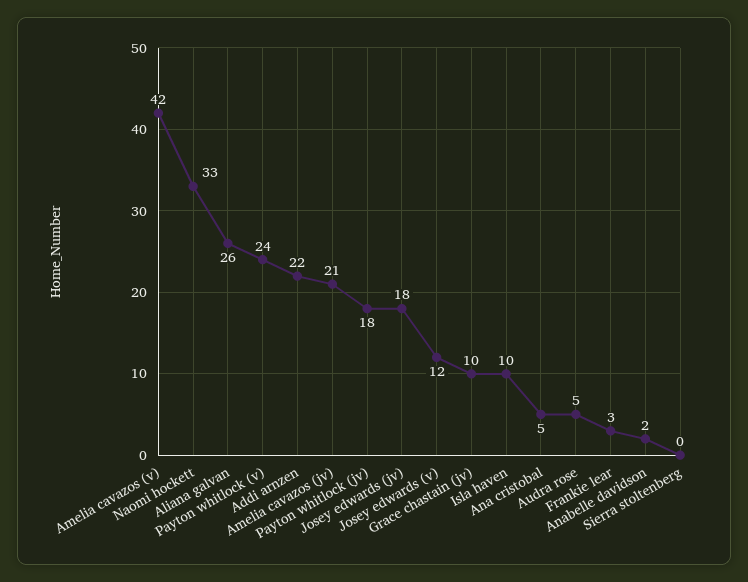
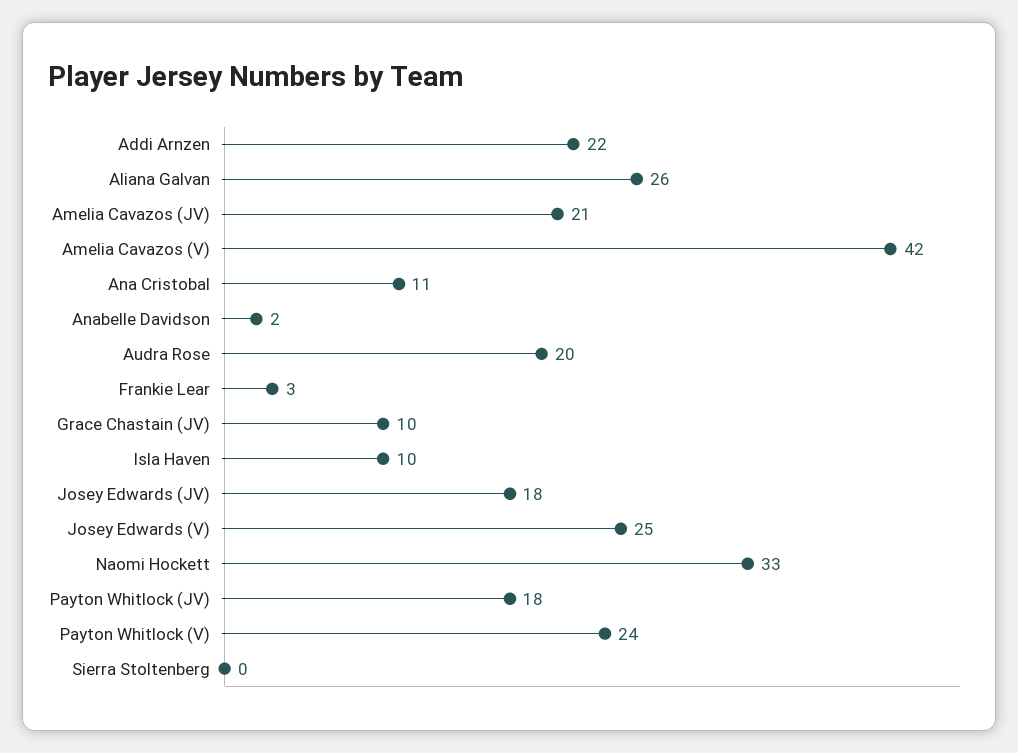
  {
    "Amelia cavazos (v)": 42,
    "Naomi hockett": 33,
    "Aliana galvan": 26,
    "Payton whitlock (v)": 24,
    "Addi arnzen": 22,
    "Amelia cavazos (jv)": 21,
    "Payton whitlock (jv)": 18,
    "Josey edwards (jv)": 18,
-   "Josey edwards (v)": 12,
+   "Josey edwards (v)": 25,
    "Grace chastain (jv)": 10,
    "Isla haven": 10,
-   "Ana cristobal": 5,
+   "Ana cristobal": 11,
-   "Audra rose": 5,
+   "Audra rose": 20,
    "Frankie lear": 3,
    "Anabelle davidson": 2,
    "Sierra stoltenberg": 0
  }

